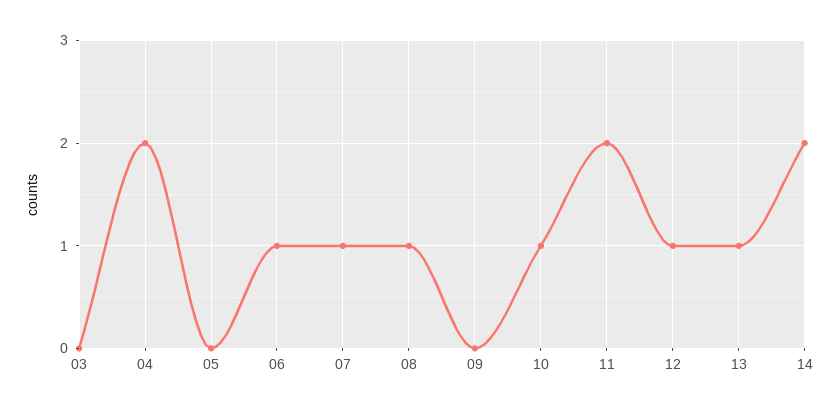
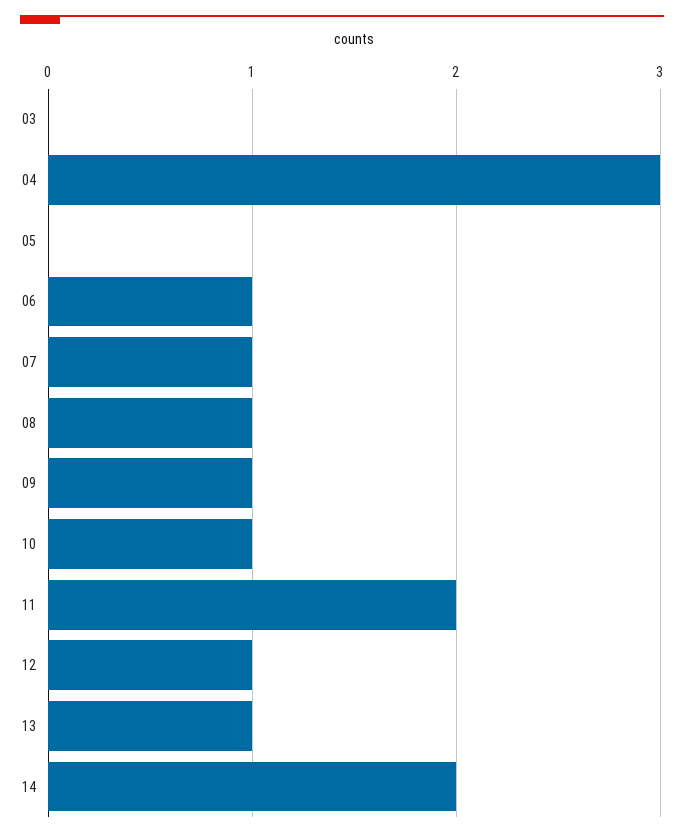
  {
    "03": 0,
-   "04": 2,
+   "04": 3,
    "05": 0,
    "06": 1,
    "07": 1,
    "08": 1,
-   "09": 0,
+   "09": 1,
    "10": 1,
    "11": 2,
    "12": 1,
    "13": 1,
    "14": 2
  }

